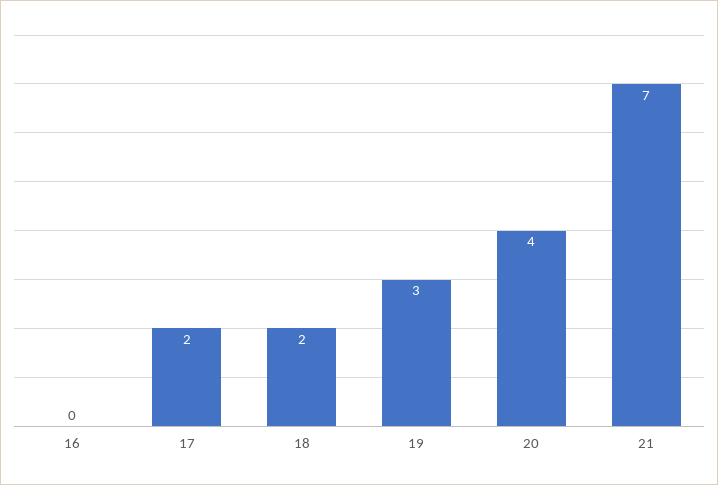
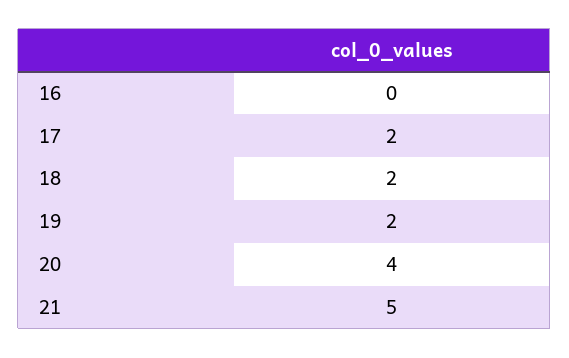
  {
    "16": 0,
    "17": 2,
    "18": 2,
-   "19": 3,
+   "19": 2,
    "20": 4,
-   "21": 7
+   "21": 5
  }

